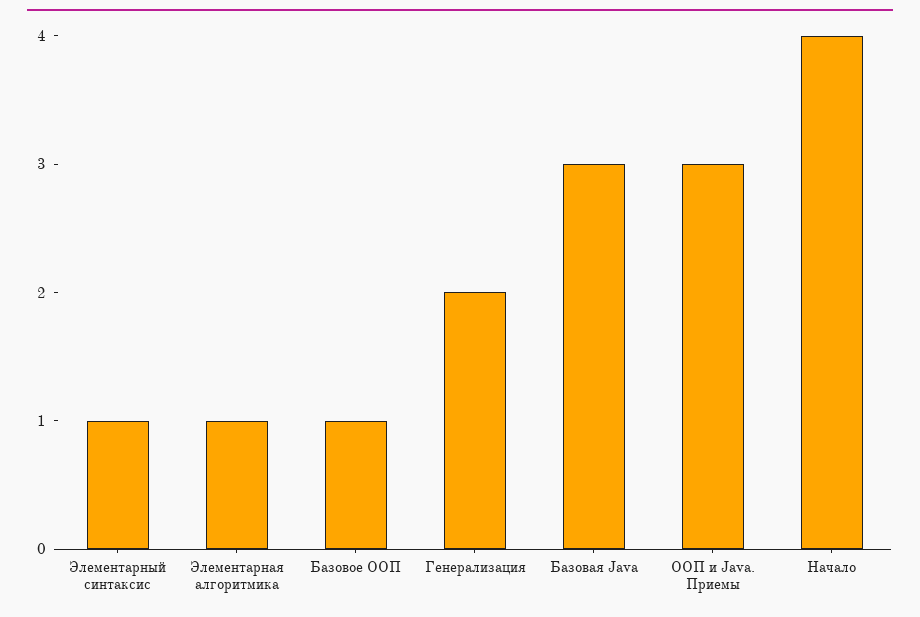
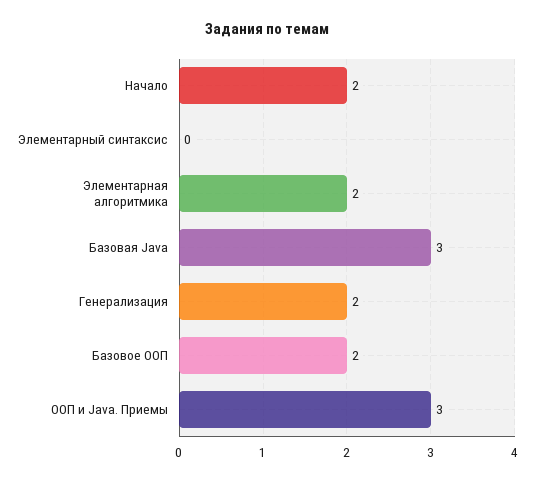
  {
-   "Элементарный синтаксис": 1,
+   "Элементарный синтаксис": 0,
-   "Элементарная алгоритмика": 1,
+   "Элементарная алгоритмика": 2,
-   "Базовое ООП": 1,
+   "Базовое ООП": 2,
    "Генерализация": 2,
    "Базовая Java": 3,
    "ООП и Java. Приемы": 3,
-   "Начало": 4
+   "Начало": 2
  }

